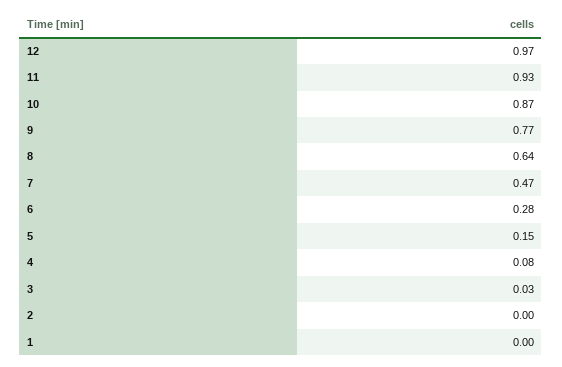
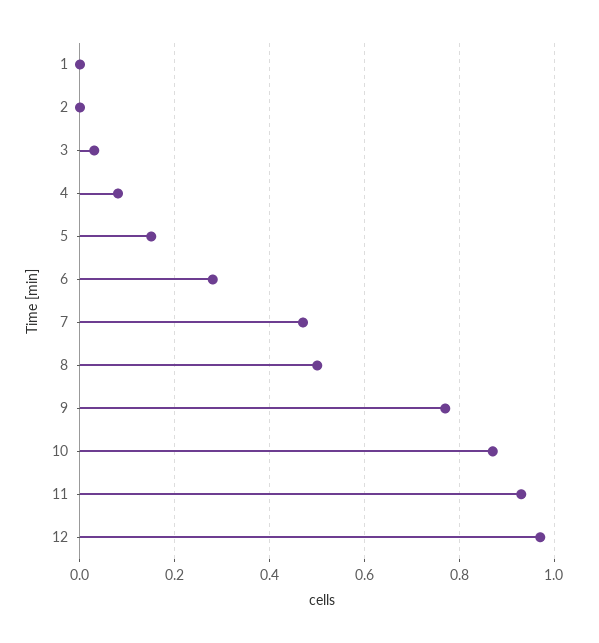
  {
    "12": 0.97,
    "11": 0.93,
    "10": 0.87,
    "9": 0.77,
-   "8": 0.64,
+   "8": 0.5,
    "7": 0.47,
    "6": 0.28,
    "5": 0.15,
    "4": 0.08,
    "3": 0.03,
    "2": 0,
    "1": 0
  }

